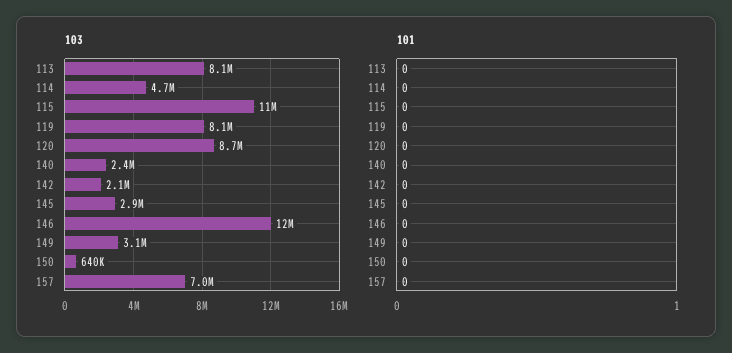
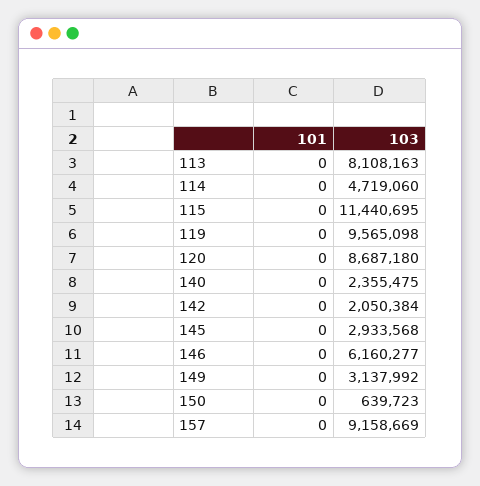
  {
    "103": {
      "113": 8108163,
      "114": 4719060,
      "115": 11440695,
-     "119": 8100000,
+     "119": 9565098,
      "120": 8687180,
      "140": 2355475,
      "142": 2050384,
      "145": 2933568,
-     "146": 12000000,
+     "146": 6160277,
      "149": 3137992,
      "150": 639723,
-     "157": 7000000
+     "157": 9158669
    },
    "101": {
      "113": 0,
      "114": 0,
      "115": 0,
      "119": 0,
      "120": 0,
      "140": 0,
      "142": 0,
      "145": 0,
      "146": 0,
      "149": 0,
      "150": 0,
      "157": 0
    }
  }

